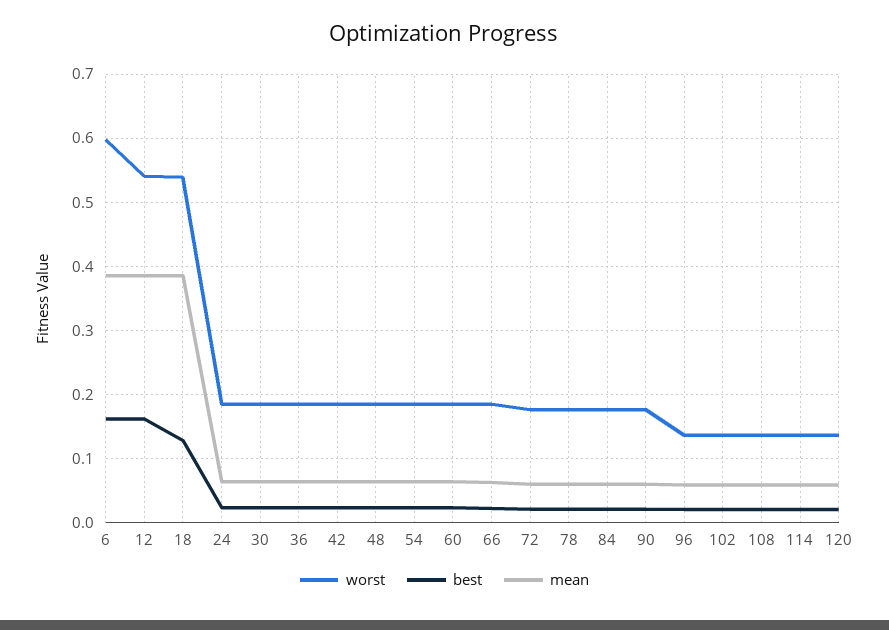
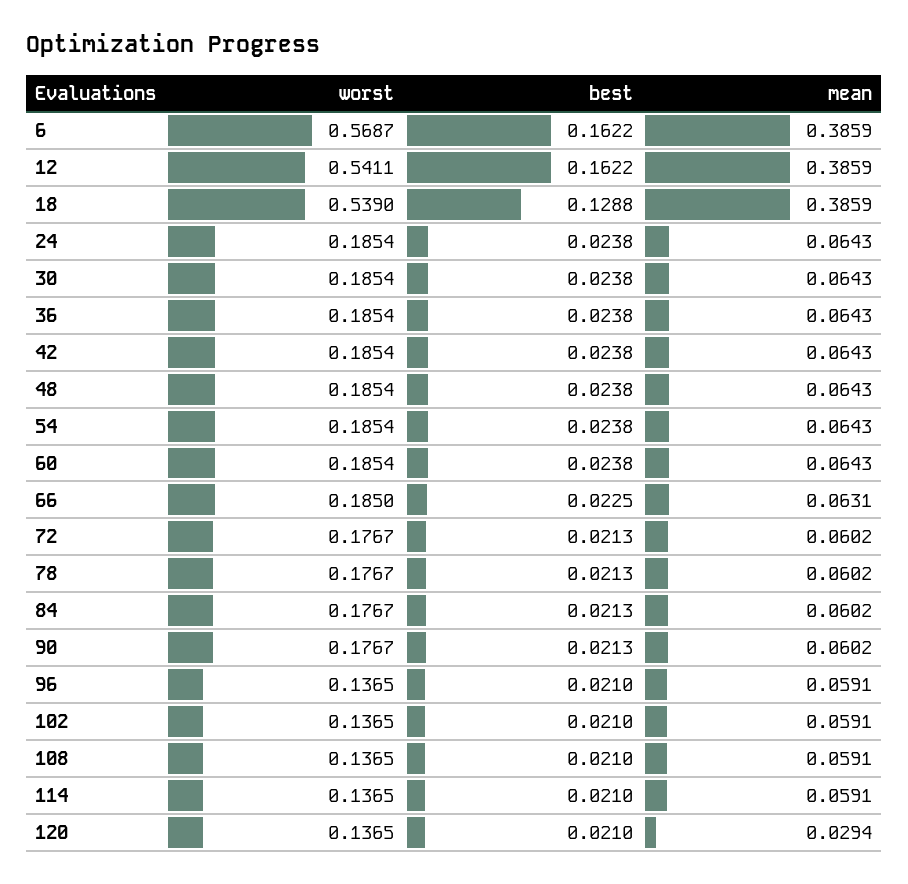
  {
    "worst": {
-     "6": 0.6,
+     "6": 0.5687,
      "12": 0.5411,
      "18": 0.539,
      "24": 0.1854,
      "30": 0.1854,
      "36": 0.1854,
      "42": 0.1854,
      "48": 0.1854,
      "54": 0.1854,
      "60": 0.1854,
      "66": 0.185,
      "72": 0.1767,
      "78": 0.1767,
      "84": 0.1767,
      "90": 0.1767,
      "96": 0.1365,
      "102": 0.1365,
      "108": 0.1365,
      "114": 0.1365,
      "120": 0.1365
    },
    "best": {
      "6": 0.1622,
      "12": 0.1622,
      "18": 0.1288,
      "24": 0.0238,
      "30": 0.0238,
      "36": 0.0238,
      "42": 0.0238,
      "48": 0.0238,
      "54": 0.0238,
      "60": 0.0238,
      "66": 0.0225,
      "72": 0.0213,
      "78": 0.0213,
      "84": 0.0213,
      "90": 0.0213,
      "96": 0.021,
      "102": 0.021,
      "108": 0.021,
      "114": 0.021,
      "120": 0.021
    },
    "mean": {
      "6": 0.3859,
      "12": 0.3859,
      "18": 0.3859,
      "24": 0.0643,
      "30": 0.0643,
      "36": 0.0643,
      "42": 0.0643,
      "48": 0.0643,
      "54": 0.0643,
      "60": 0.0643,
      "66": 0.0631,
      "72": 0.0602,
      "78": 0.0602,
      "84": 0.0602,
      "90": 0.0602,
      "96": 0.0591,
      "102": 0.0591,
      "108": 0.0591,
      "114": 0.0591,
-     "120": 0.06
+     "120": 0.0294
    }
  }

